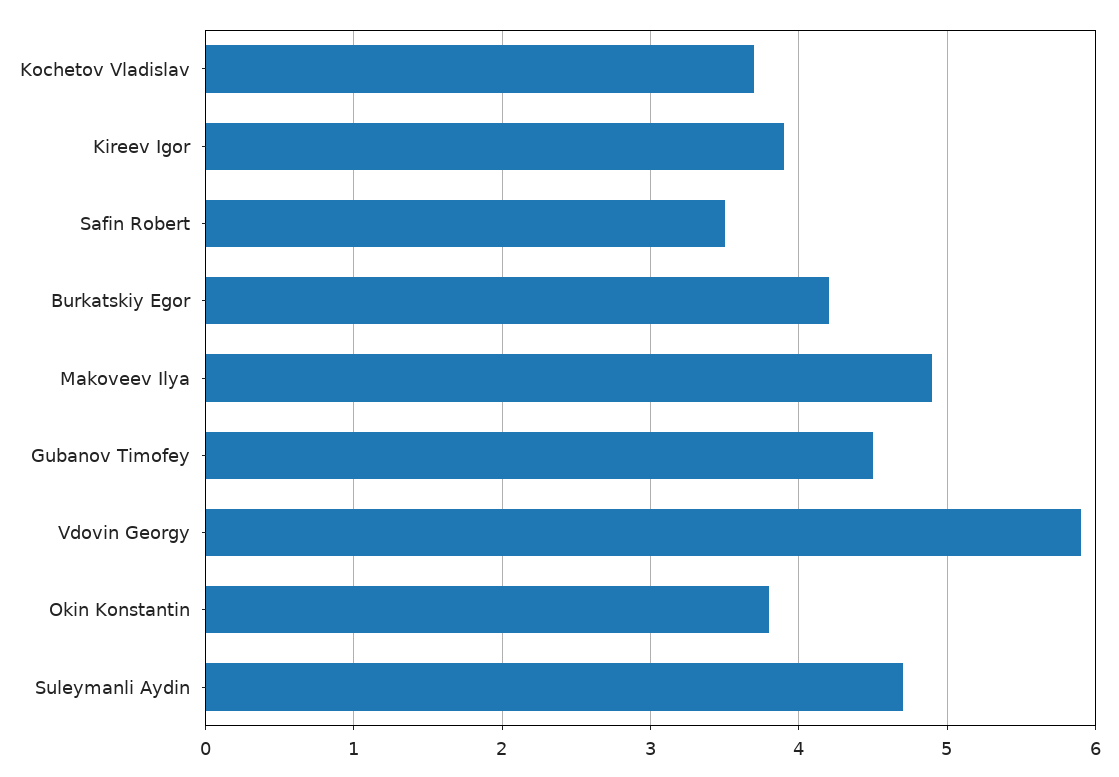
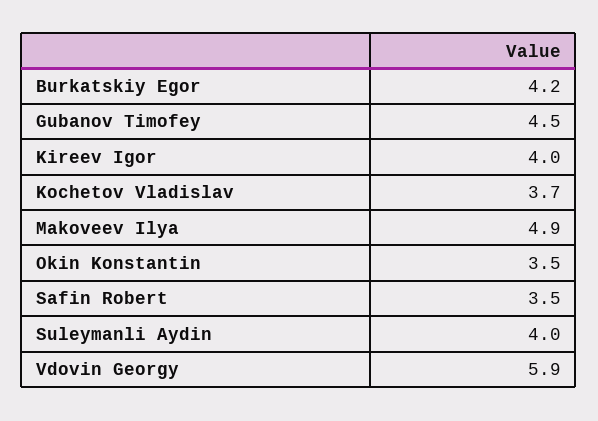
  {
    "Kochetov Vladislav": 3.7,
-   "Kireev Igor": 3.9,
+   "Kireev Igor": 4,
    "Safin Robert": 3.5,
    "Burkatskiy Egor": 4.2,
    "Makoveev Ilya": 4.9,
    "Gubanov Timofey": 4.5,
    "Vdovin Georgy": 5.9,
-   "Okin Konstantin": 3.8,
+   "Okin Konstantin": 3.5,
-   "Suleymanli Aydin": 4.7
+   "Suleymanli Aydin": 4
  }

